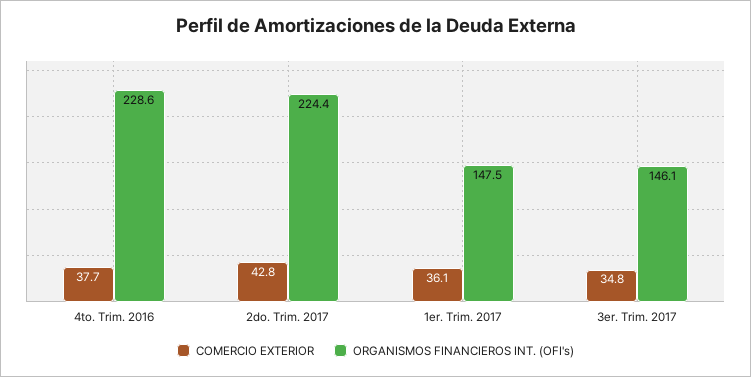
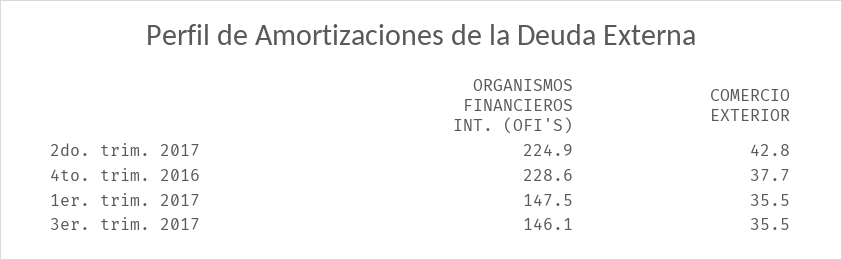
  {
    "COMERCIO EXTERIOR": {
      "4to. Trim. 2016": 37.7,
      "2do. Trim. 2017": 42.8,
-     "1er. Trim. 2017": 36.1,
+     "1er. Trim. 2017": 35.5,
-     "3er. Trim. 2017": 34.8
+     "3er. Trim. 2017": 35.5
    },
    "ORGANISMOS FINANCIEROS INT. (OFI's)": {
      "4to. Trim. 2016": 228.6,
-     "2do. Trim. 2017": 224.4,
+     "2do. Trim. 2017": 224.9,
      "1er. Trim. 2017": 147.5,
      "3er. Trim. 2017": 146.1
    }
  }

